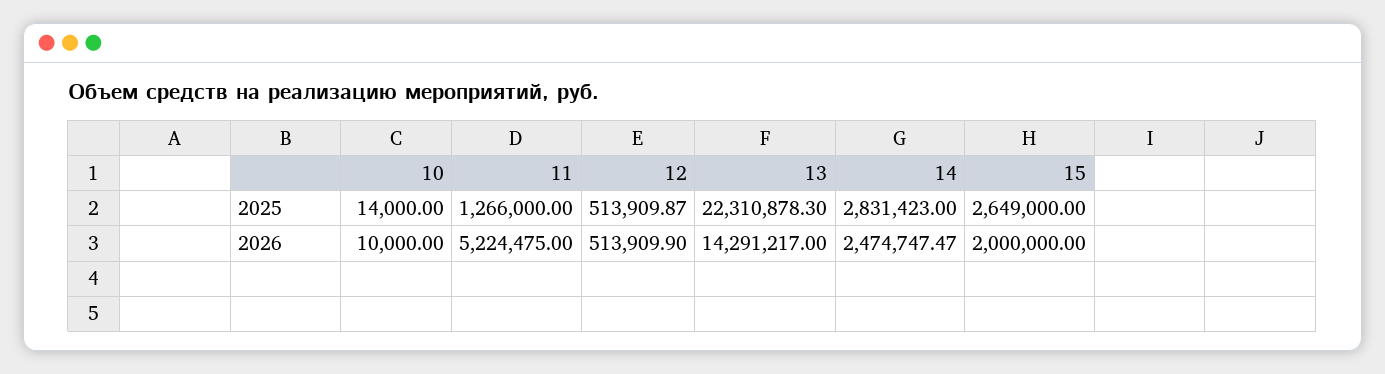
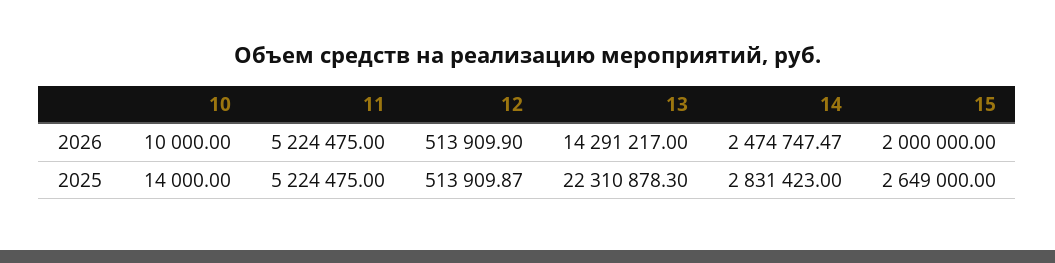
  {
    "10": {
      "2025": 14000,
      "2026": 10000
    },
    "11": {
-     "2025": 1266000,
+     "2025": 5224475,
      "2026": 5224475
    },
    "12": {
      "2025": 513909.87,
      "2026": 513909.9
    },
    "13": {
      "2025": 22310878.3,
      "2026": 14291217
    },
    "14": {
      "2025": 2831423,
      "2026": 2474747.47
    },
    "15": {
      "2025": 2649000,
      "2026": 2000000
    }
  }

